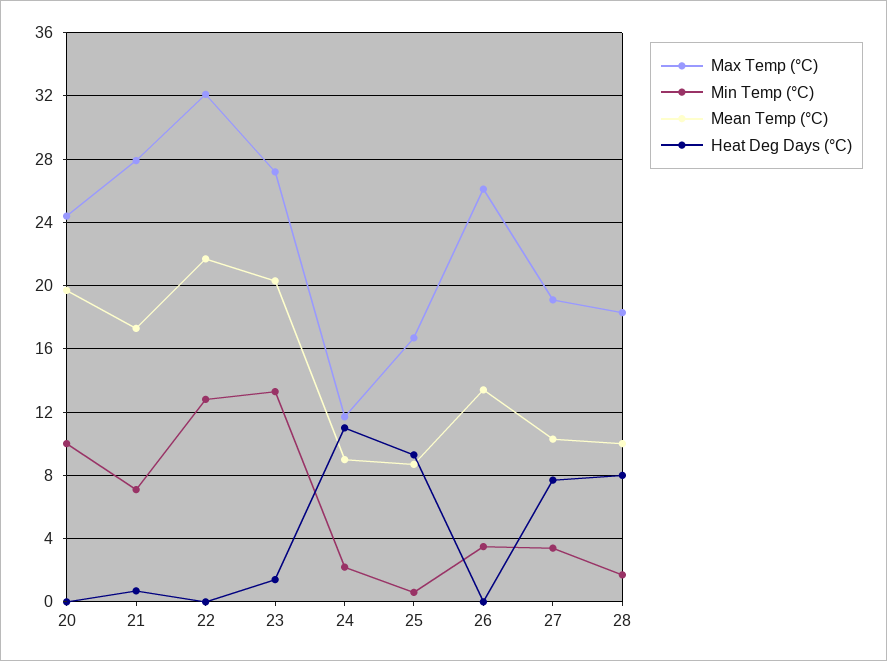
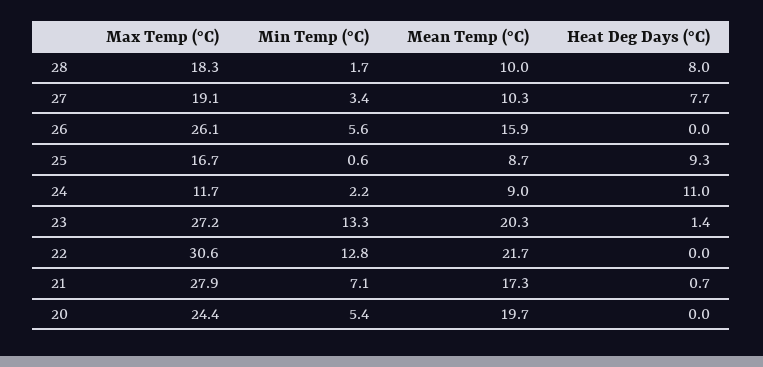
  {
    "Max Temp (°C)": {
      "20": 24.4,
      "21": 27.9,
-     "22": 32,
+     "22": 30.6,
      "23": 27.2,
      "24": 11.7,
      "25": 16.7,
      "26": 26.1,
      "27": 19.1,
      "28": 18.3
    },
    "Min Temp (°C)": {
-     "20": 10,
+     "20": 5.4,
      "21": 7.1,
      "22": 12.8,
      "23": 13.3,
      "24": 2.2,
      "25": 0.6,
-     "26": 3.5,
+     "26": 5.6,
      "27": 3.4,
      "28": 1.7
    },
    "Mean Temp (°C)": {
      "20": 19.7,
      "21": 17.3,
      "22": 21.7,
      "23": 20.3,
      "24": 9,
      "25": 8.7,
-     "26": 13.5,
+     "26": 15.9,
      "27": 10.3,
      "28": 10
    },
    "Heat Deg Days (°C)": {
      "20": 0,
      "21": 0.7,
      "22": 0,
      "23": 1.4,
      "24": 11,
      "25": 9.3,
      "26": 0,
      "27": 7.7,
      "28": 8
    }
  }

